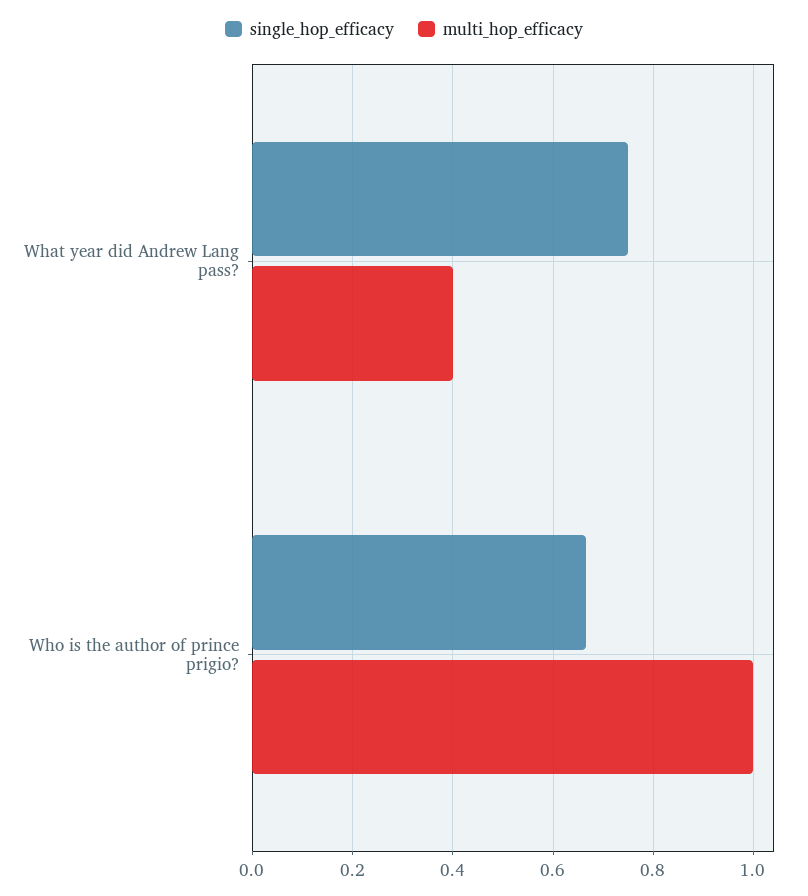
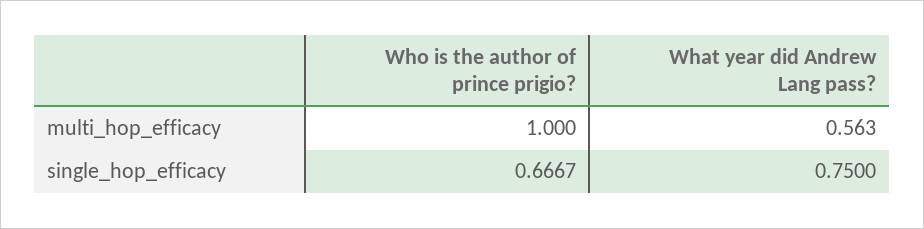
  {
    "single_hop_efficacy": {
      "What year did Andrew Lang pass?": 0.75,
      "Who is the author of prince prigio?": 0.6667
    },
    "multi_hop_efficacy": {
-     "What year did Andrew Lang pass?": 0.4,
+     "What year did Andrew Lang pass?": 0.563,
      "Who is the author of prince prigio?": 1
    }
  }

